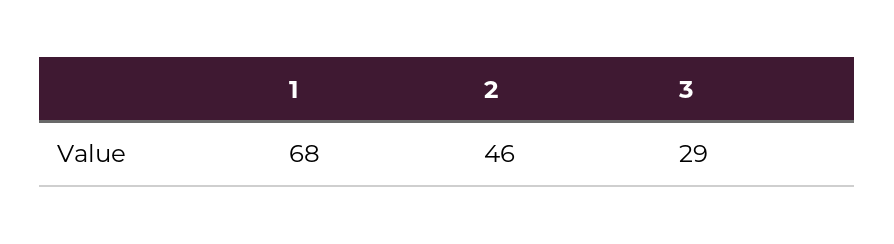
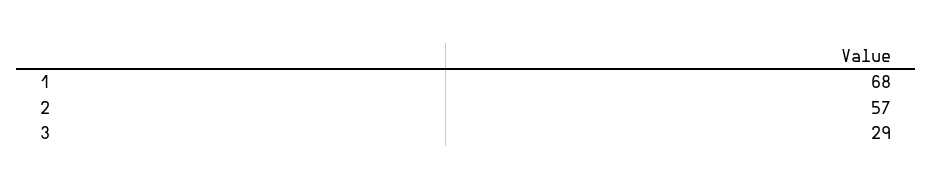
  {
    "1": 68,
-   "2": 46,
+   "2": 57,
    "3": 29
  }

